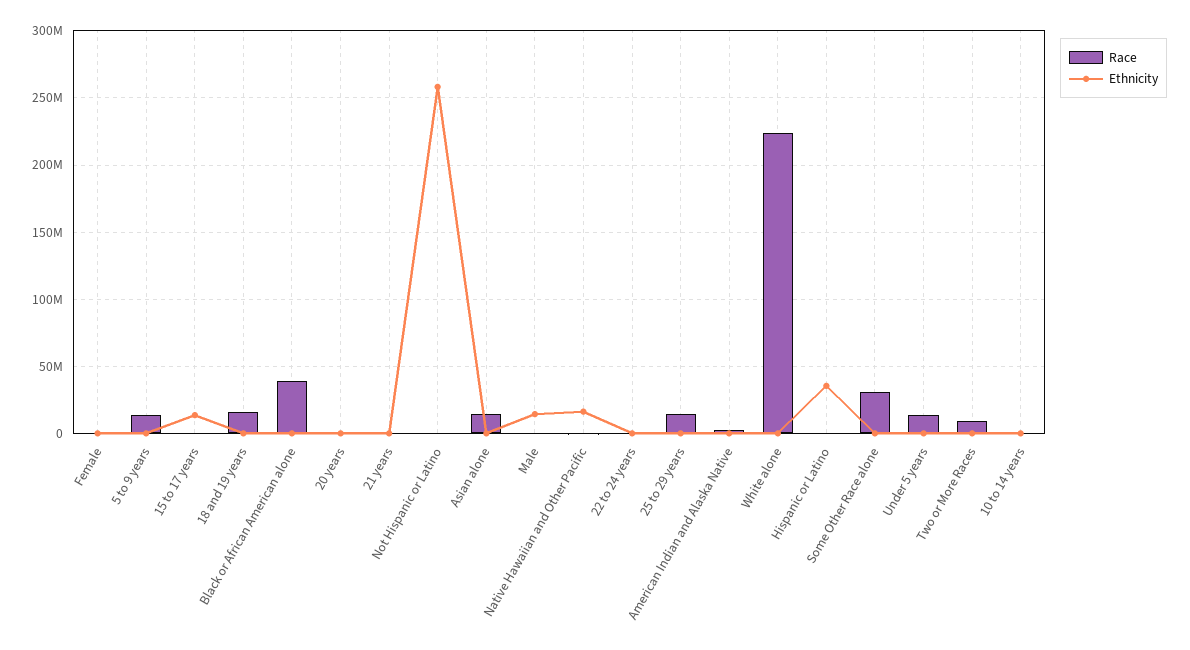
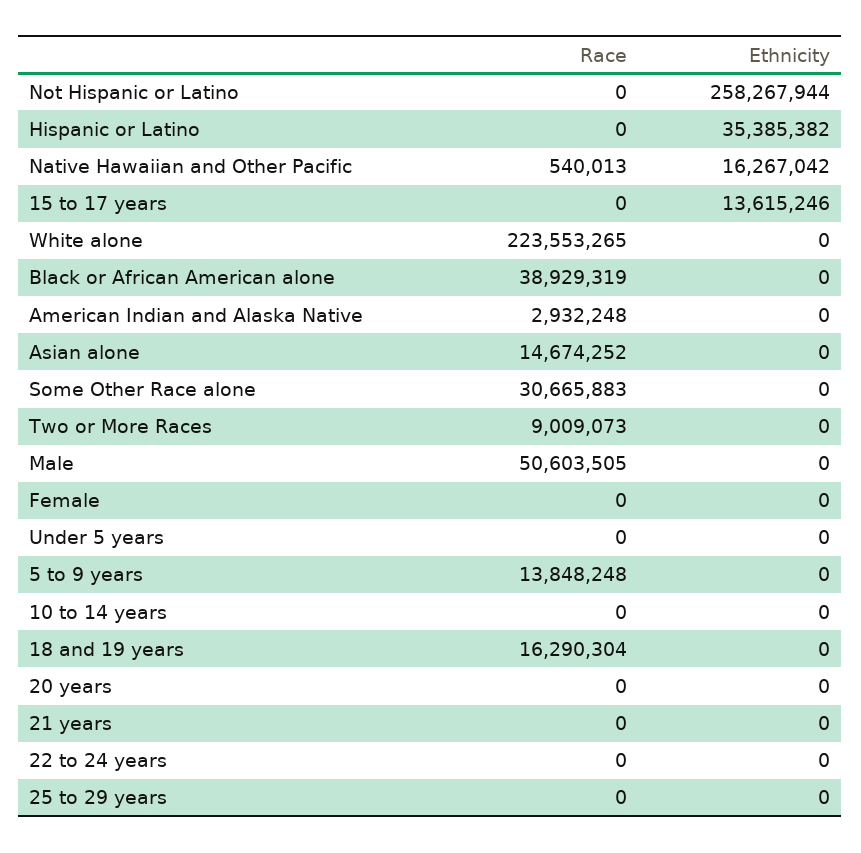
  {
    "Race": {
      "Female": 0,
      "5 to 9 years": 13848248,
      "15 to 17 years": 0,
      "18 and 19 years": 16290304,
      "Black or African American alone": 38929319,
      "20 years": 0,
      "21 years": 0,
      "Not Hispanic or Latino": 0,
      "Asian alone": 14674252,
-     "Male": 0,
+     "Male": 50603505,
      "Native Hawaiian and Other Pacific": 540013,
      "22 to 24 years": 0,
-     "25 to 29 years": 15000000,
+     "25 to 29 years": 0,
      "American Indian and Alaska Native": 2932248,
      "White alone": 223553265,
      "Hispanic or Latino": 0,
      "Some Other Race alone": 30665883,
-     "Under 5 years": 15000000,
+     "Under 5 years": 0,
      "Two or More Races": 9009073,
      "10 to 14 years": 0
    },
    "Ethnicity": {
      "Female": 0,
      "5 to 9 years": 0,
      "15 to 17 years": 13615246,
      "18 and 19 years": 0,
      "Black or African American alone": 0,
      "20 years": 0,
      "21 years": 0,
      "Not Hispanic or Latino": 258267944,
      "Asian alone": 0,
-     "Male": 15000000,
+     "Male": 0,
      "Native Hawaiian and Other Pacific": 16267042,
      "22 to 24 years": 0,
      "25 to 29 years": 0,
      "American Indian and Alaska Native": 0,
      "White alone": 0,
      "Hispanic or Latino": 35385382,
      "Some Other Race alone": 0,
      "Under 5 years": 0,
      "Two or More Races": 0,
      "10 to 14 years": 0
    }
  }

